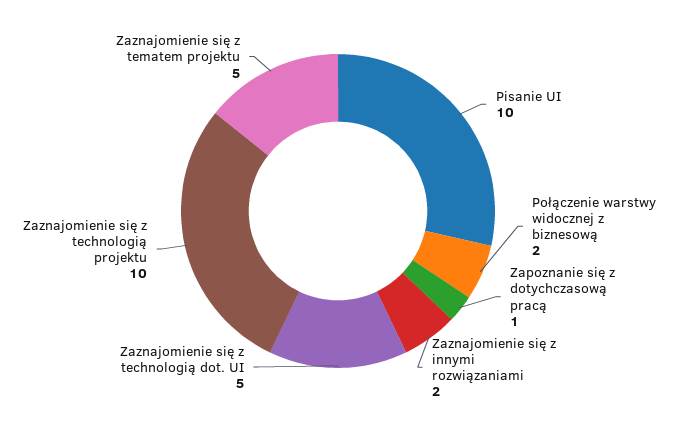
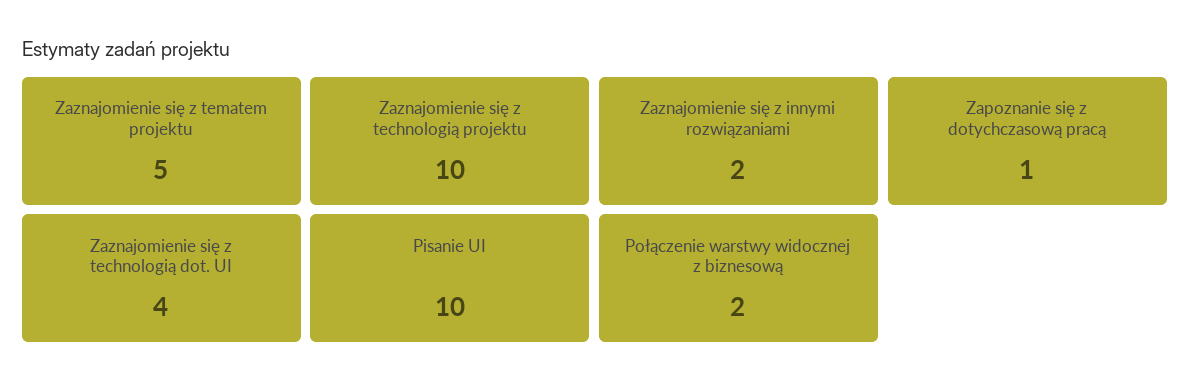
  {
    "Pisanie UI": 10,
    "Połączenie warstwy widocznej z biznesową": 2,
    "Zapoznanie się z dotychczasową pracą": 1,
    "Zaznajomienie się z innymi rozwiązaniami": 2,
-   "Zaznajomienie się z technologią dot. UI": 5,
+   "Zaznajomienie się z technologią dot. UI": 4,
    "Zaznajomienie się z technologią projektu": 10,
    "Zaznajomienie się z tematem projektu": 5
  }

